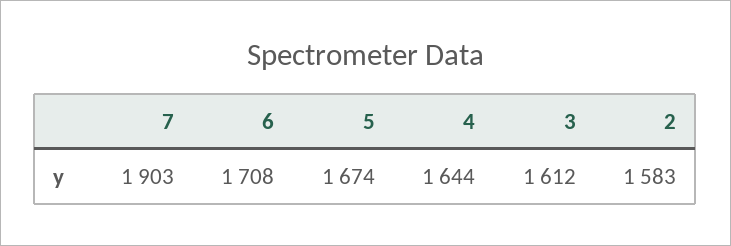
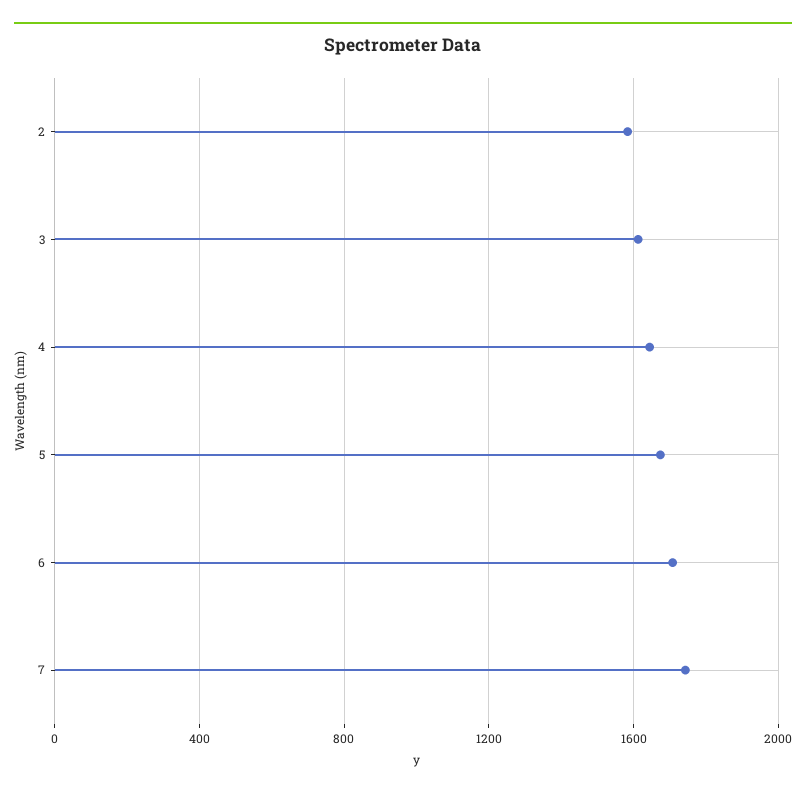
  {
-   "7": 1903,
+   "7": 1750,
    "6": 1708,
    "5": 1674,
    "4": 1644,
    "3": 1612,
    "2": 1583
  }

